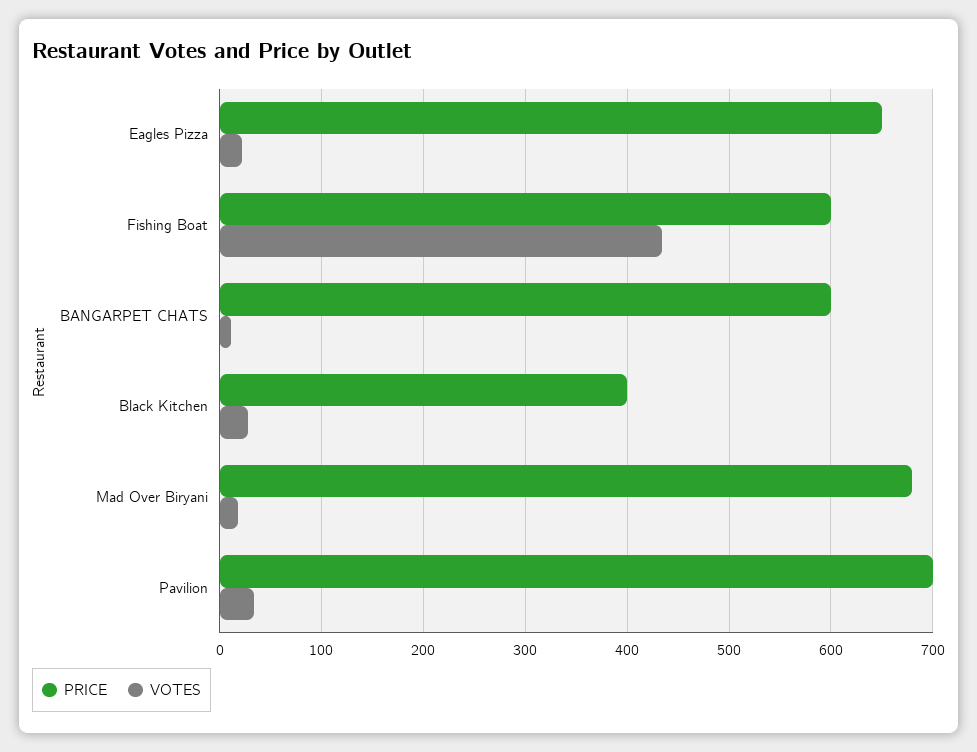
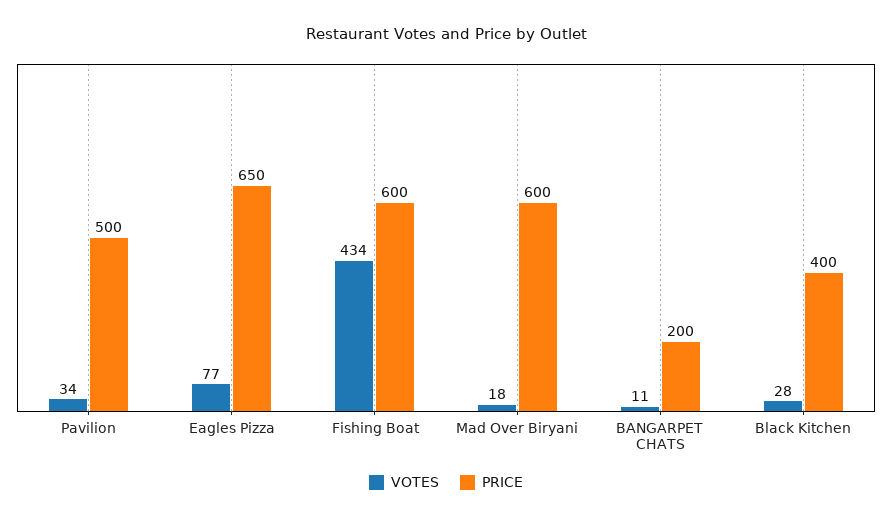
  {
    "PRICE": {
      "Eagles Pizza": 650,
      "Fishing Boat": 600,
-     "BANGARPET CHATS": 600,
+     "BANGARPET CHATS": 200,
      "Black Kitchen": 400,
-     "Mad Over Biryani": 680,
+     "Mad Over Biryani": 600,
-     "Pavilion": 700
+     "Pavilion": 500
    },
    "VOTES": {
-     "Eagles Pizza": 20,
+     "Eagles Pizza": 77,
      "Fishing Boat": 434,
      "BANGARPET CHATS": 11,
      "Black Kitchen": 28,
      "Mad Over Biryani": 18,
      "Pavilion": 34
    }
  }

